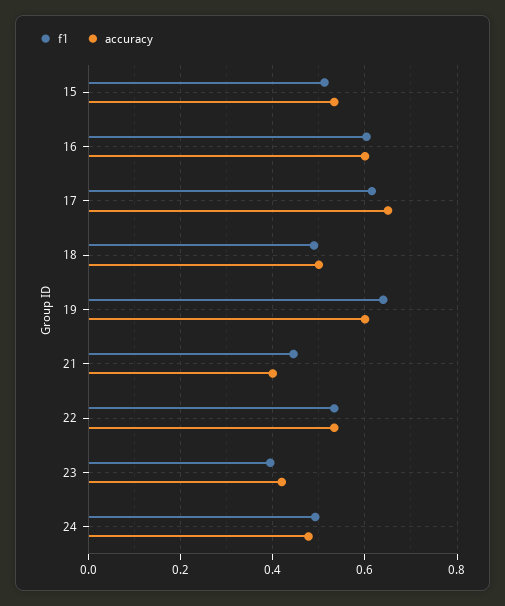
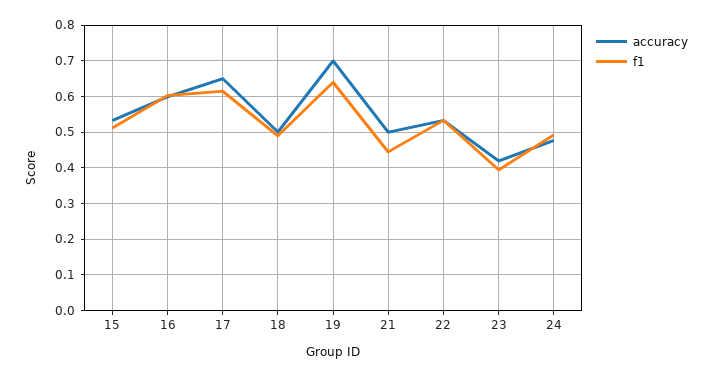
  {
    "f1": {
      "15": 0.52,
      "16": 0.6,
      "17": 0.62,
      "18": 0.48,
      "19": 0.64,
      "21": 0.44,
      "22": 0.54,
      "23": 0.4,
      "24": 0.5
    },
    "accuracy": {
      "15": 0.54,
      "16": 0.6,
      "17": 0.66,
      "18": 0.5,
-     "19": 0.6,
+     "19": 0.7,
-     "21": 0.4,
+     "21": 0.5,
      "22": 0.54,
      "23": 0.42,
      "24": 0.48
    }
  }

